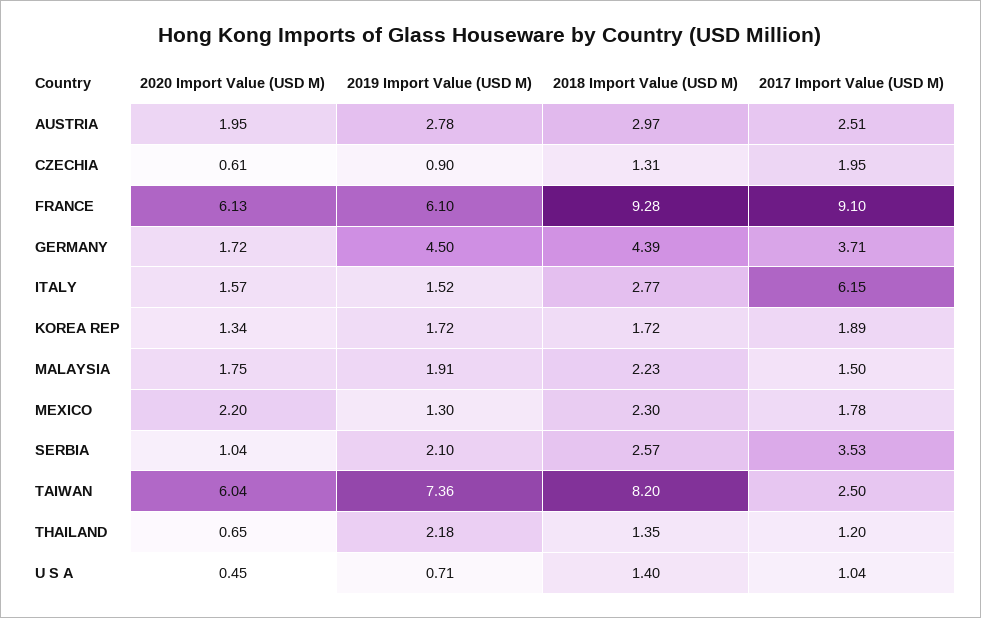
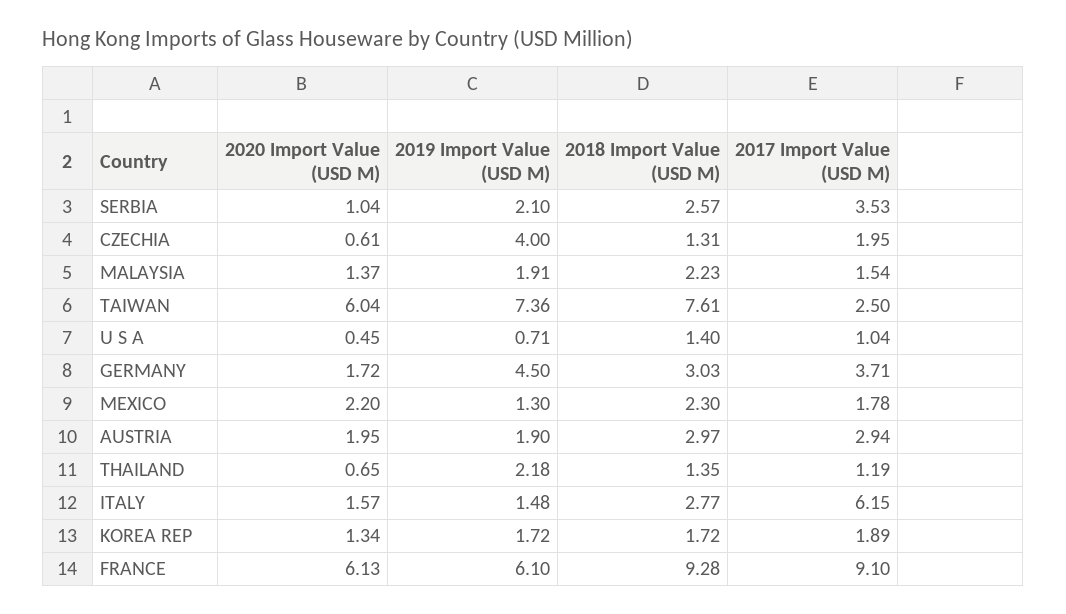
  {
    "2020 Import Value (USD M)": {
      "AUSTRIA": 1.95,
      "CZECHIA": 0.61,
      "FRANCE": 6.13,
      "GERMANY": 1.72,
      "ITALY": 1.57,
      "KOREA REP": 1.34,
-     "MALAYSIA": 1.75,
+     "MALAYSIA": 1.37,
      "MEXICO": 2.2,
      "SERBIA": 1.04,
      "TAIWAN": 6.04,
      "THAILAND": 0.65,
      "U S A": 0.45
    },
    "2019 Import Value (USD M)": {
-     "AUSTRIA": 2.78,
+     "AUSTRIA": 1.9,
-     "CZECHIA": 0.9,
+     "CZECHIA": 4,
      "FRANCE": 6.1,
      "GERMANY": 4.5,
-     "ITALY": 1.52,
+     "ITALY": 1.48,
      "KOREA REP": 1.72,
      "MALAYSIA": 1.91,
      "MEXICO": 1.3,
      "SERBIA": 2.1,
      "TAIWAN": 7.36,
      "THAILAND": 2.18,
      "U S A": 0.71
    },
    "2018 Import Value (USD M)": {
      "AUSTRIA": 2.97,
      "CZECHIA": 1.31,
      "FRANCE": 9.28,
-     "GERMANY": 4.39,
+     "GERMANY": 3.03,
      "ITALY": 2.77,
      "KOREA REP": 1.72,
      "MALAYSIA": 2.23,
      "MEXICO": 2.3,
      "SERBIA": 2.57,
-     "TAIWAN": 8.2,
+     "TAIWAN": 7.61,
      "THAILAND": 1.35,
      "U S A": 1.4
    },
    "2017 Import Value (USD M)": {
-     "AUSTRIA": 2.51,
+     "AUSTRIA": 2.94,
      "CZECHIA": 1.95,
      "FRANCE": 9.1,
      "GERMANY": 3.71,
      "ITALY": 6.15,
      "KOREA REP": 1.89,
-     "MALAYSIA": 1.5,
+     "MALAYSIA": 1.54,
      "MEXICO": 1.78,
      "SERBIA": 3.53,
      "TAIWAN": 2.5,
-     "THAILAND": 1.2,
+     "THAILAND": 1.19,
      "U S A": 1.04
    }
  }

